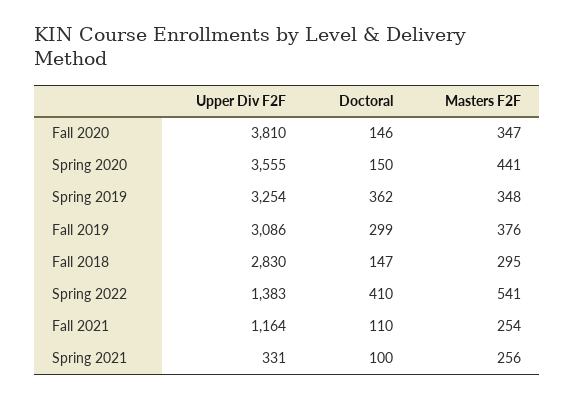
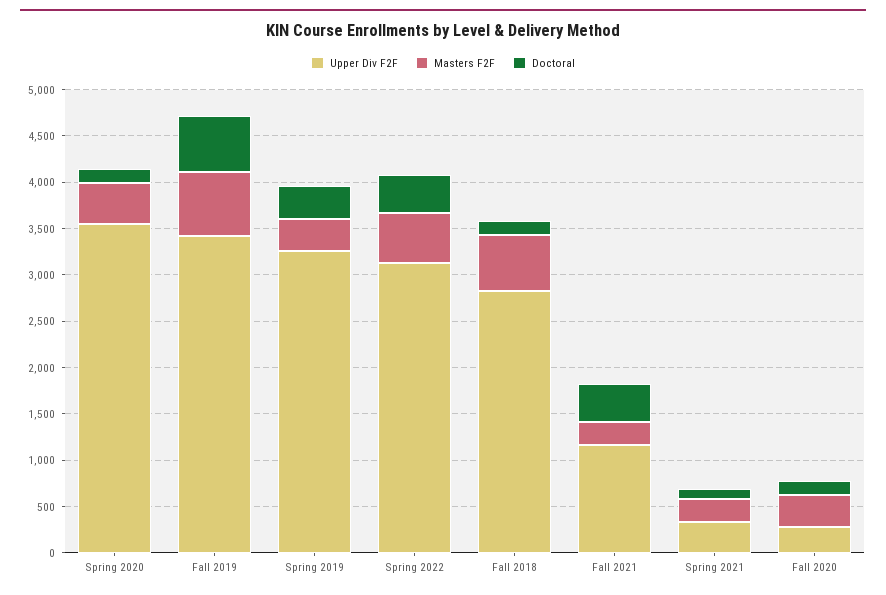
  {
    "Upper Div F2F": {
-     "Fall 2020": 3810,
+     "Fall 2020": 300,
      "Spring 2020": 3555,
      "Spring 2019": 3254,
-     "Fall 2019": 3086,
+     "Fall 2019": 3400,
      "Fall 2018": 2830,
-     "Spring 2022": 1383,
+     "Spring 2022": 3100,
      "Fall 2021": 1164,
      "Spring 2021": 331
    },
    "Doctoral": {
      "Fall 2020": 146,
      "Spring 2020": 150,
      "Spring 2019": 362,
-     "Fall 2019": 299,
+     "Fall 2019": 600,
      "Fall 2018": 147,
      "Spring 2022": 410,
-     "Fall 2021": 110,
+     "Fall 2021": 400,
      "Spring 2021": 100
    },
    "Masters F2F": {
      "Fall 2020": 347,
      "Spring 2020": 441,
      "Spring 2019": 348,
-     "Fall 2019": 376,
+     "Fall 2019": 700,
-     "Fall 2018": 295,
+     "Fall 2018": 600,
      "Spring 2022": 541,
      "Fall 2021": 254,
      "Spring 2021": 256
    }
  }

